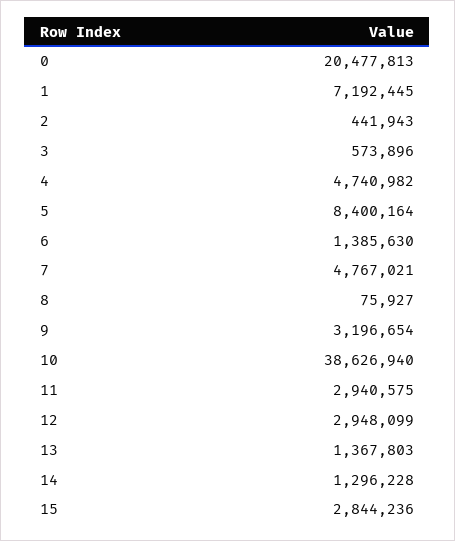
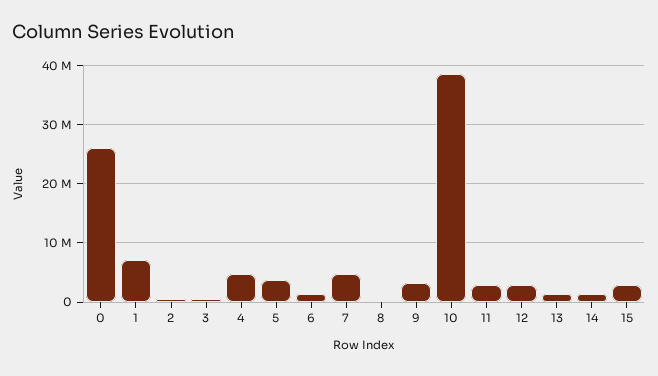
  {
-   "0": 20477813,
+   "0": 26000000,
    "1": 7192445,
    "2": 441943,
    "3": 573896,
    "4": 4740982,
-   "5": 8400164,
+   "5": 4000000,
    "6": 1385630,
    "7": 4767021,
    "8": 75927,
    "9": 3196654,
    "10": 38626940,
    "11": 2940575,
    "12": 2948099,
    "13": 1367803,
    "14": 1296228,
    "15": 2844236
  }

